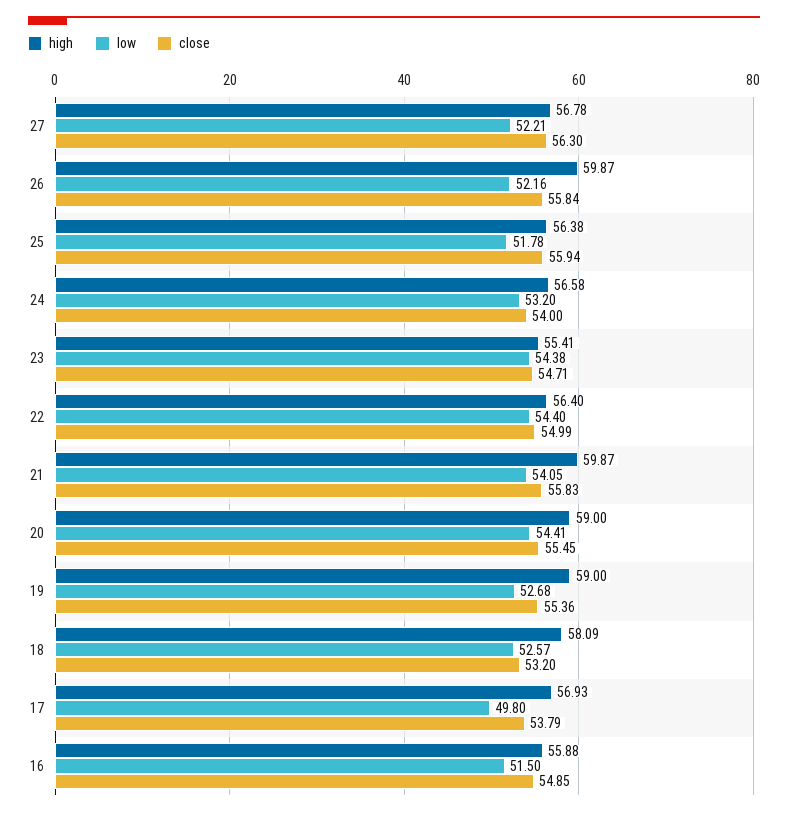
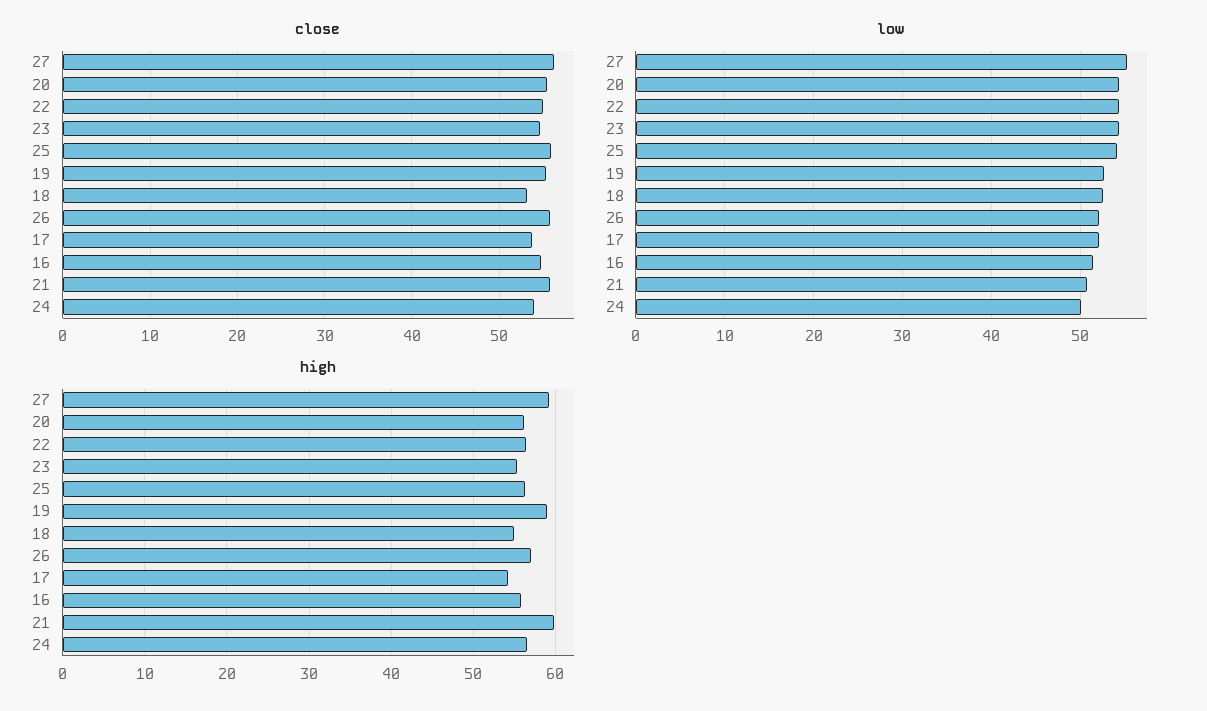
  {
    "high": {
-     "27": 56.78,
+     "27": 59,
-     "26": 59.87,
+     "26": 57,
      "25": 56.38,
      "24": 56.58,
      "23": 55.41,
      "22": 56.4,
      "21": 59.87,
-     "20": 59,
+     "20": 56,
      "19": 59,
-     "18": 58.09,
+     "18": 55,
-     "17": 56.93,
+     "17": 54,
      "16": 55.88
    },
    "low": {
-     "27": 52.21,
+     "27": 55,
      "26": 52.16,
-     "25": 51.78,
+     "25": 54,
-     "24": 53.2,
+     "24": 50,
      "23": 54.38,
      "22": 54.4,
-     "21": 54.05,
+     "21": 51,
      "20": 54.41,
      "19": 52.68,
      "18": 52.57,
-     "17": 49.8,
+     "17": 52,
      "16": 51.5
    },
    "close": {
      "27": 56.3,
      "26": 55.84,
      "25": 55.94,
      "24": 54,
      "23": 54.71,
      "22": 54.99,
      "21": 55.83,
      "20": 55.45,
      "19": 55.36,
      "18": 53.2,
      "17": 53.79,
      "16": 54.85
    }
  }

